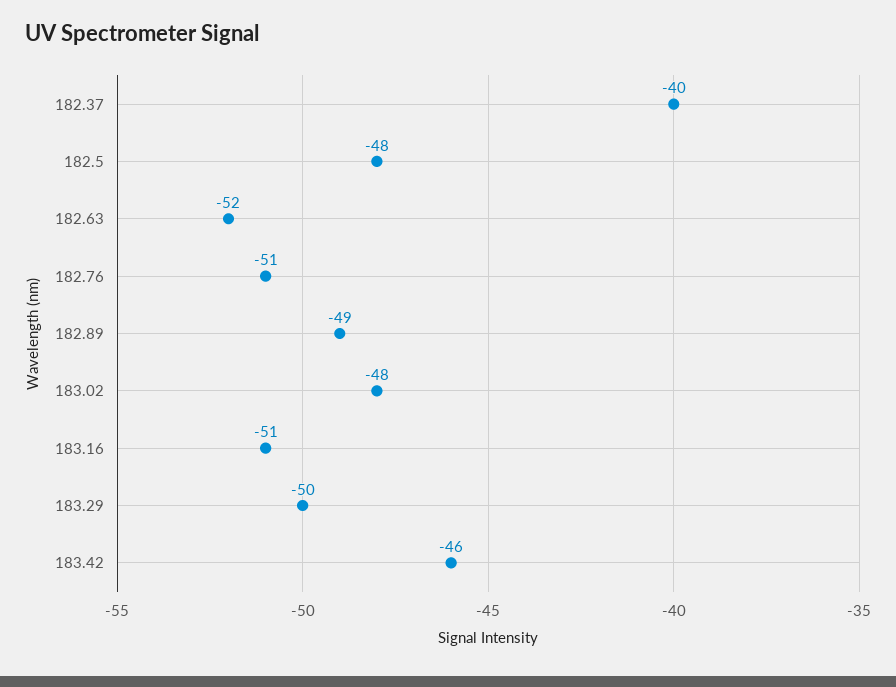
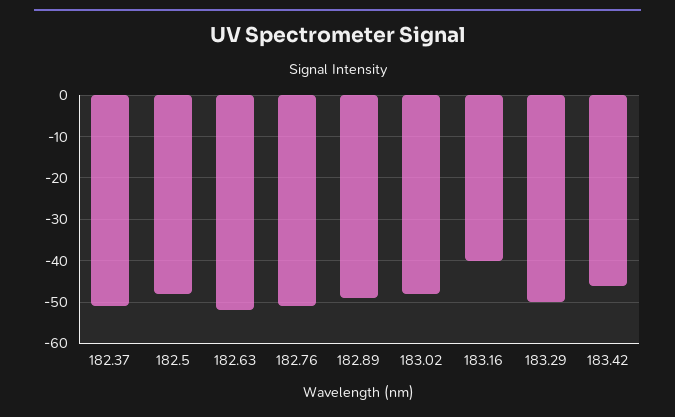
  {
-   "182.37": -40,
+   "182.37": -50,
    "182.5": -48,
    "182.63": -52,
    "182.76": -51,
    "182.89": -49,
    "183.02": -48,
-   "183.16": -51,
+   "183.16": -40,
    "183.29": -50,
    "183.42": -46
  }

